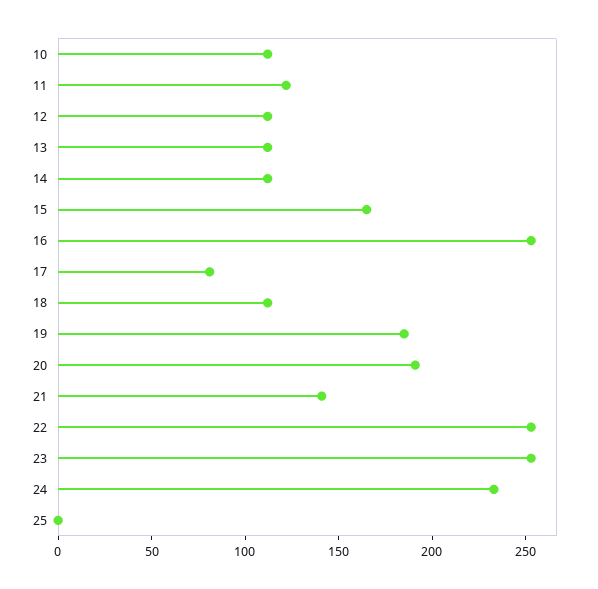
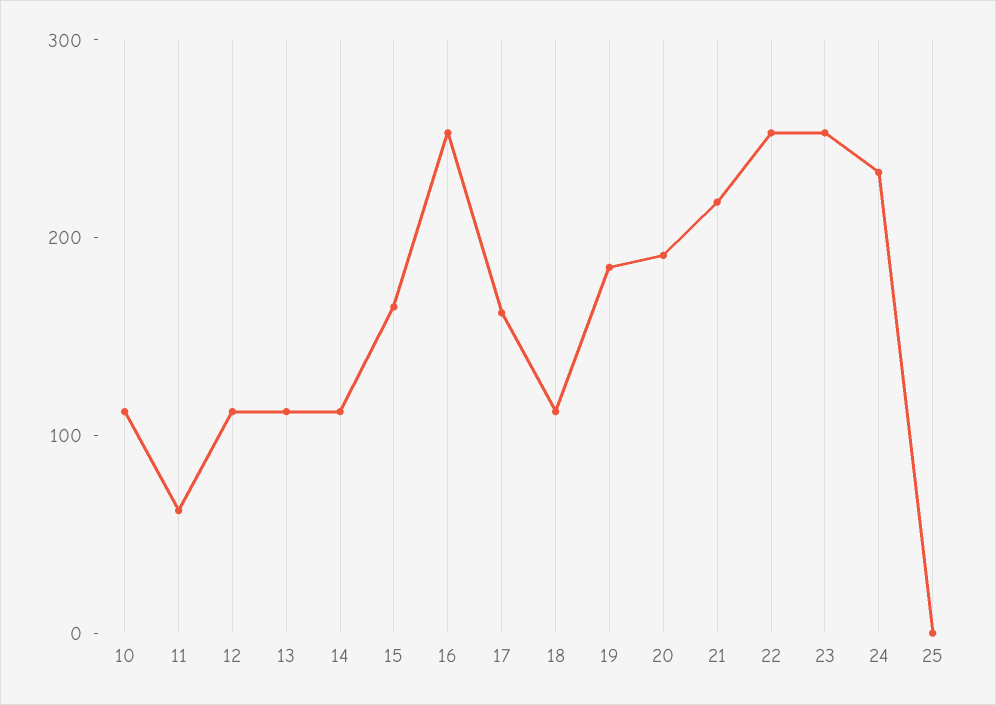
  {
    "10": 110,
-   "11": 120,
+   "11": 60,
    "12": 110,
    "13": 110,
    "14": 110,
    "15": 170,
    "16": 250,
-   "17": 80,
+   "17": 160,
    "18": 110,
    "19": 190,
    "20": 190,
-   "21": 140,
+   "21": 220,
    "22": 250,
    "23": 250,
    "24": 230,
    "25": 0
  }

